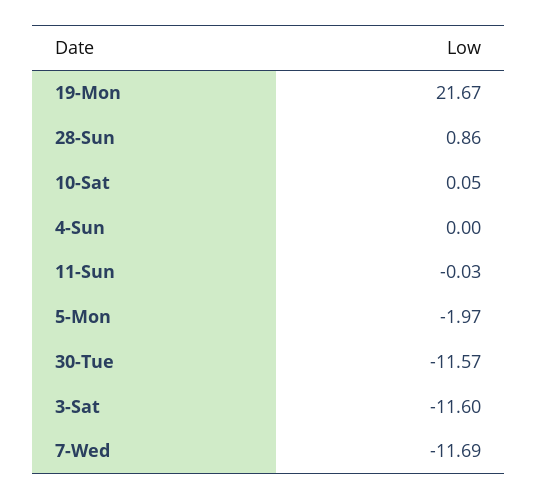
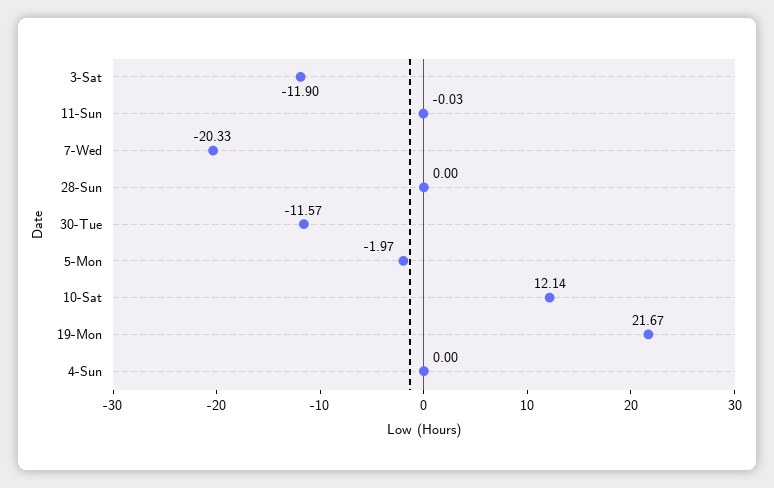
  {
    "19-Mon": 21.67,
-   "28-Sun": 0.86,
+   "28-Sun": 0,
-   "10-Sat": 0.05,
+   "10-Sat": 12.14,
    "4-Sun": 0,
    "11-Sun": -0.03,
    "5-Mon": -1.97,
    "30-Tue": -11.57,
-   "3-Sat": -11.6,
+   "3-Sat": -11.9,
-   "7-Wed": -11.69
+   "7-Wed": -20.33
  }

